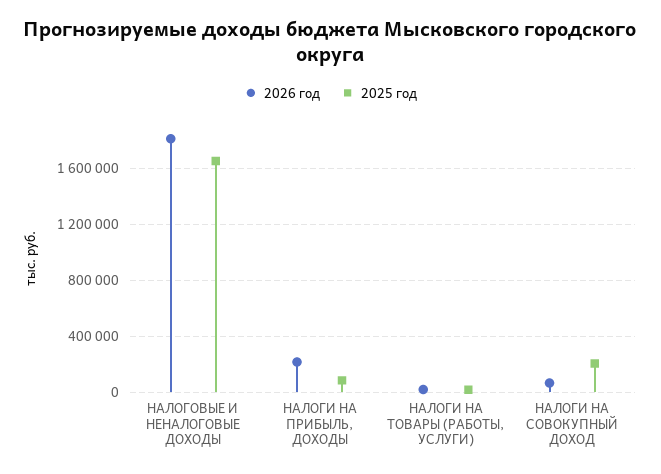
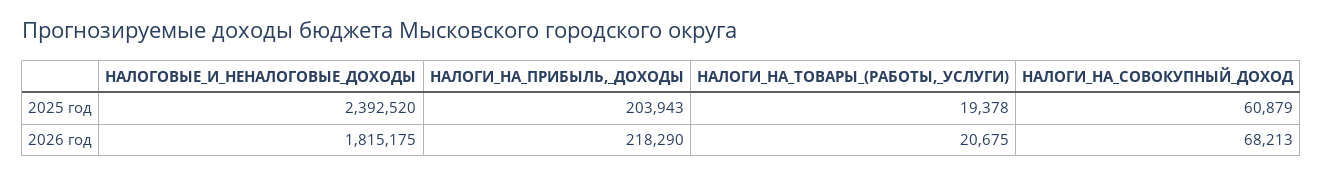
  {
    "2026 год": {
      "НАЛОГОВЫЕ И НЕНАЛОГОВЫЕ ДОХОДЫ": 1815175,
      "НАЛОГИ НА ПРИБЫЛЬ, ДОХОДЫ": 218290,
      "НАЛОГИ НА ТОВАРЫ (РАБОТЫ, УСЛУГИ)": 20675,
      "НАЛОГИ НА СОВОКУПНЫЙ ДОХОД": 68213
    },
    "2025 год": {
-     "НАЛОГОВЫЕ И НЕНАЛОГОВЫЕ ДОХОДЫ": 1650000,
+     "НАЛОГОВЫЕ И НЕНАЛОГОВЫЕ ДОХОДЫ": 2392520,
-     "НАЛОГИ НА ПРИБЫЛЬ, ДОХОДЫ": 100000,
+     "НАЛОГИ НА ПРИБЫЛЬ, ДОХОДЫ": 203943,
      "НАЛОГИ НА ТОВАРЫ (РАБОТЫ, УСЛУГИ)": 19378,
-     "НАЛОГИ НА СОВОКУПНЫЙ ДОХОД": 200000
+     "НАЛОГИ НА СОВОКУПНЫЙ ДОХОД": 60879
    }
  }

